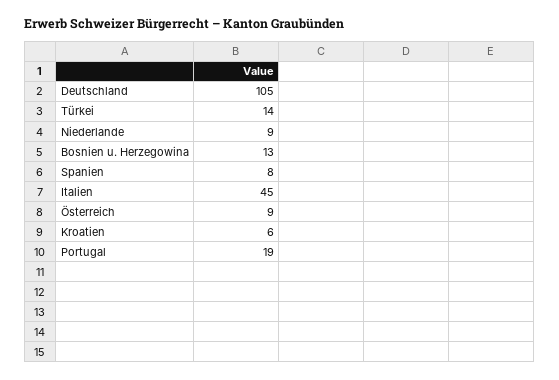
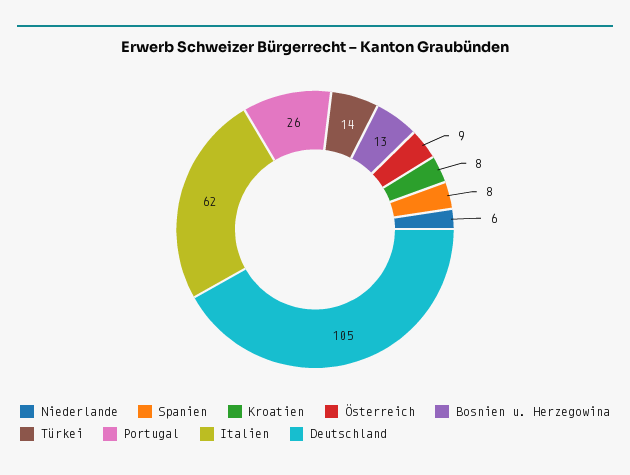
  {
    "Deutschland": 105,
    "Türkei": 14,
-   "Niederlande": 9,
+   "Niederlande": 6,
    "Bosnien u. Herzegowina": 13,
    "Spanien": 8,
-   "Italien": 45,
+   "Italien": 62,
    "Österreich": 9,
-   "Kroatien": 6,
+   "Kroatien": 8,
-   "Portugal": 19
+   "Portugal": 26
  }

